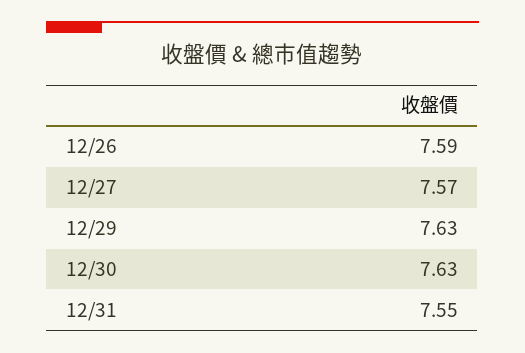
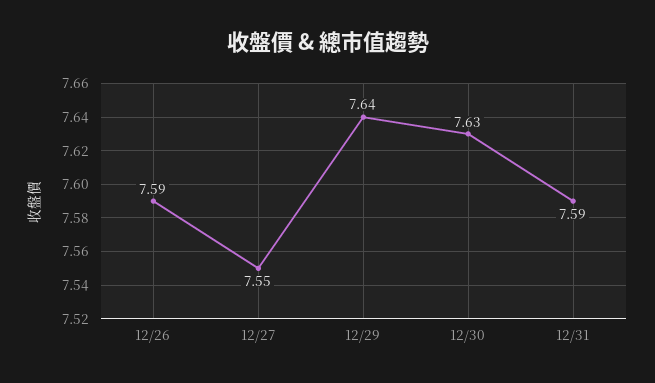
  {
    "12/26": 7.59,
-   "12/27": 7.57,
+   "12/27": 7.55,
-   "12/29": 7.63,
+   "12/29": 7.64,
    "12/30": 7.63,
-   "12/31": 7.55
+   "12/31": 7.59
  }

